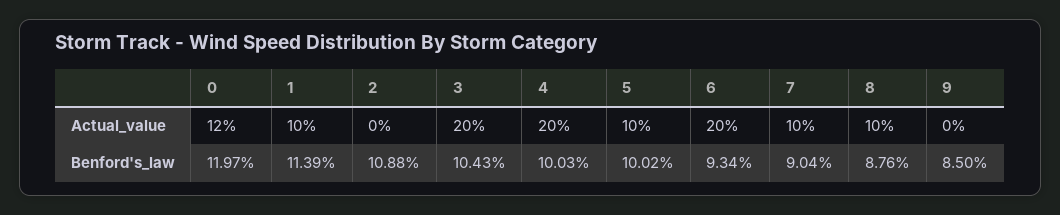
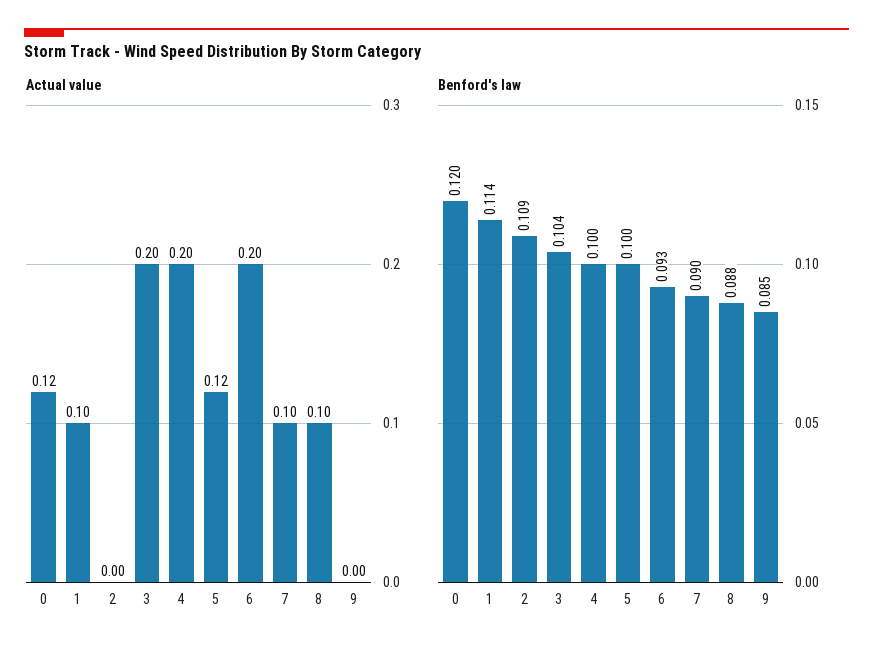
  {
    "Actual_value": {
      "0": 0.12,
      "1": 0.1,
      "2": 0,
      "3": 0.2,
      "4": 0.2,
-     "5": 0.1,
+     "5": 0.12,
      "6": 0.2,
      "7": 0.1,
      "8": 0.1,
      "9": 0
    },
    "Benford's_law": {
      "0": 0.1197,
      "1": 0.1139,
      "2": 0.1088,
      "3": 0.1043,
      "4": 0.1003,
      "5": 0.1002,
      "6": 0.0934,
      "7": 0.0904,
      "8": 0.0876,
      "9": 0.085
    }
  }

